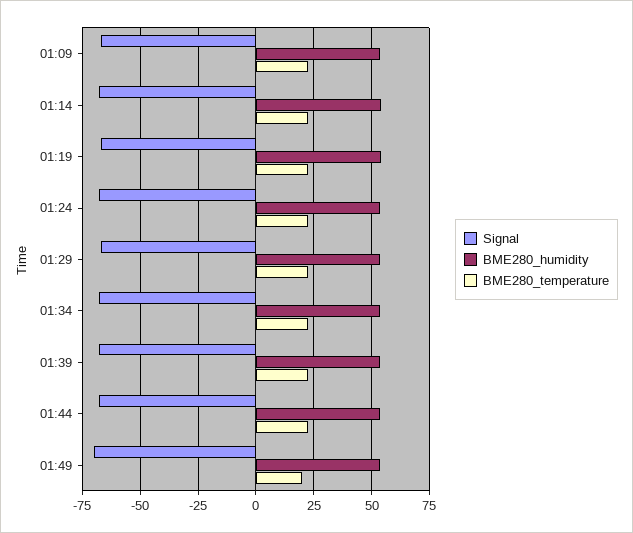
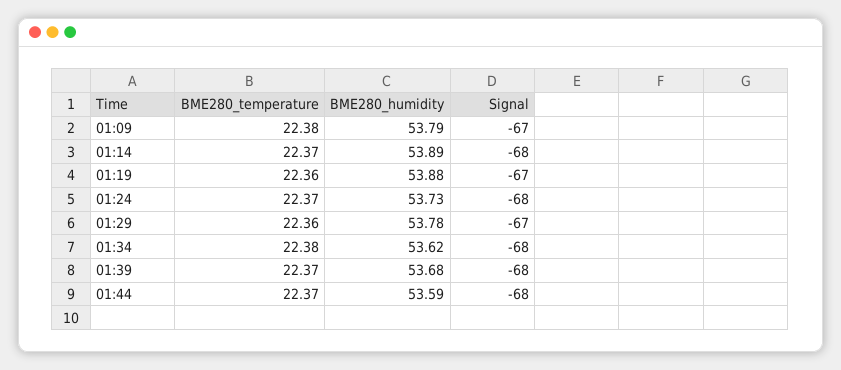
  {
    "Signal": {
      "01:09": -67,
      "01:14": -68,
      "01:19": -67,
      "01:24": -68,
      "01:29": -67,
      "01:34": -68,
      "01:39": -68,
-     "01:44": -68,
+     "01:44": -68
-     "01:49": -70
    },
    "BME280_humidity": {
      "01:09": 53.79,
      "01:14": 53.89,
      "01:19": 53.88,
      "01:24": 53.73,
      "01:29": 53.78,
      "01:34": 53.62,
      "01:39": 53.68,
-     "01:44": 53.59,
+     "01:44": 53.59
-     "01:49": 55
    },
    "BME280_temperature": {
      "01:09": 22.38,
      "01:14": 22.37,
      "01:19": 22.36,
      "01:24": 22.37,
      "01:29": 22.36,
      "01:34": 22.38,
      "01:39": 22.37,
-     "01:44": 22.37,
+     "01:44": 22.37
-     "01:49": 20
    }
  }

